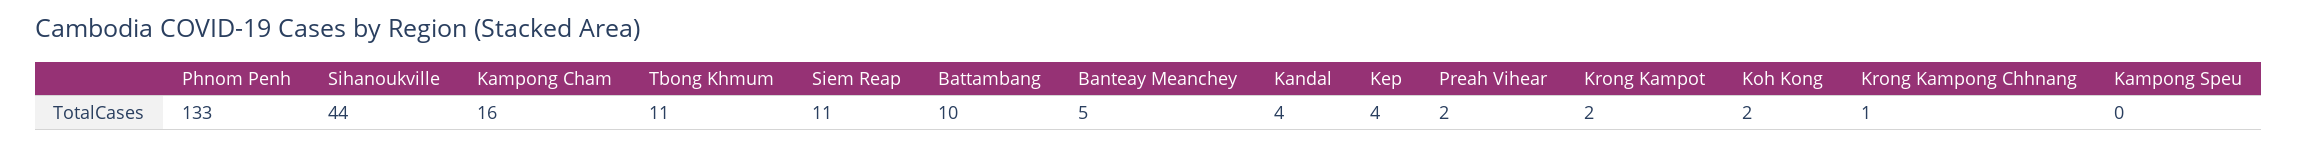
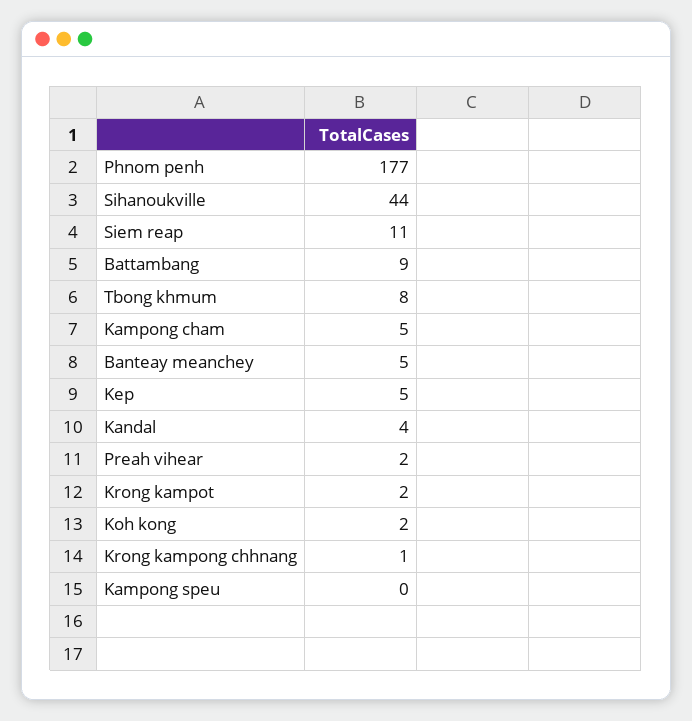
  {
-   "Phnom Penh": 133,
+   "Phnom Penh": 177,
    "Sihanoukville": 44,
-   "Kampong Cham": 16,
+   "Kampong Cham": 5,
-   "Tbong Khmum": 11,
+   "Tbong Khmum": 8,
    "Siem Reap": 11,
-   "Battambang": 10,
+   "Battambang": 9,
    "Banteay Meanchey": 5,
    "Kandal": 4,
-   "Kep": 4,
+   "Kep": 5,
    "Preah Vihear": 2,
    "Krong Kampot": 2,
    "Koh Kong": 2,
    "Krong Kampong Chhnang": 1,
    "Kampong Speu": 0
  }

